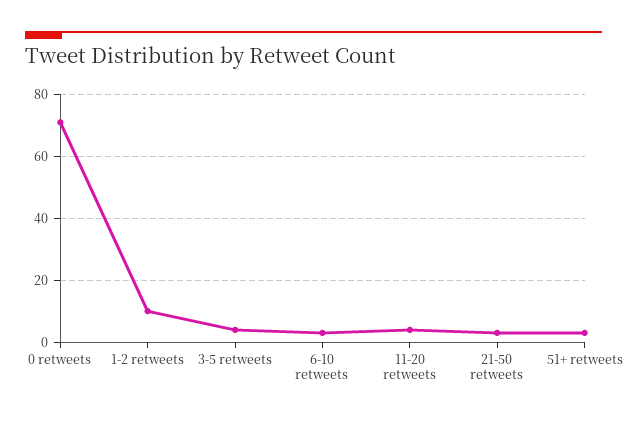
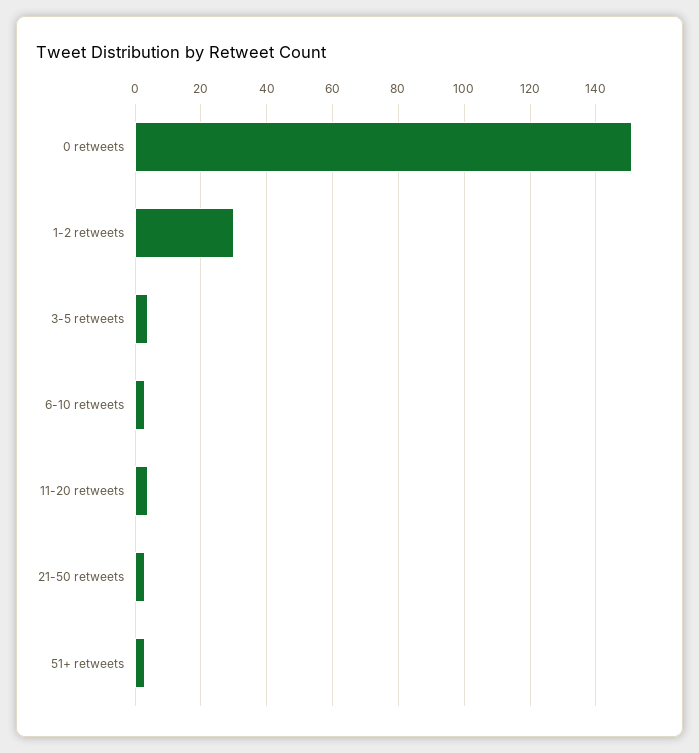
  {
-   "0 retweets": 70,
+   "0 retweets": 150,
-   "1-2 retweets": 10,
+   "1-2 retweets": 30,
    "3-5 retweets": 5,
    "6-10 retweets": 5,
    "11-20 retweets": 5,
    "21-50 retweets": 5,
    "51+ retweets": 5
  }

